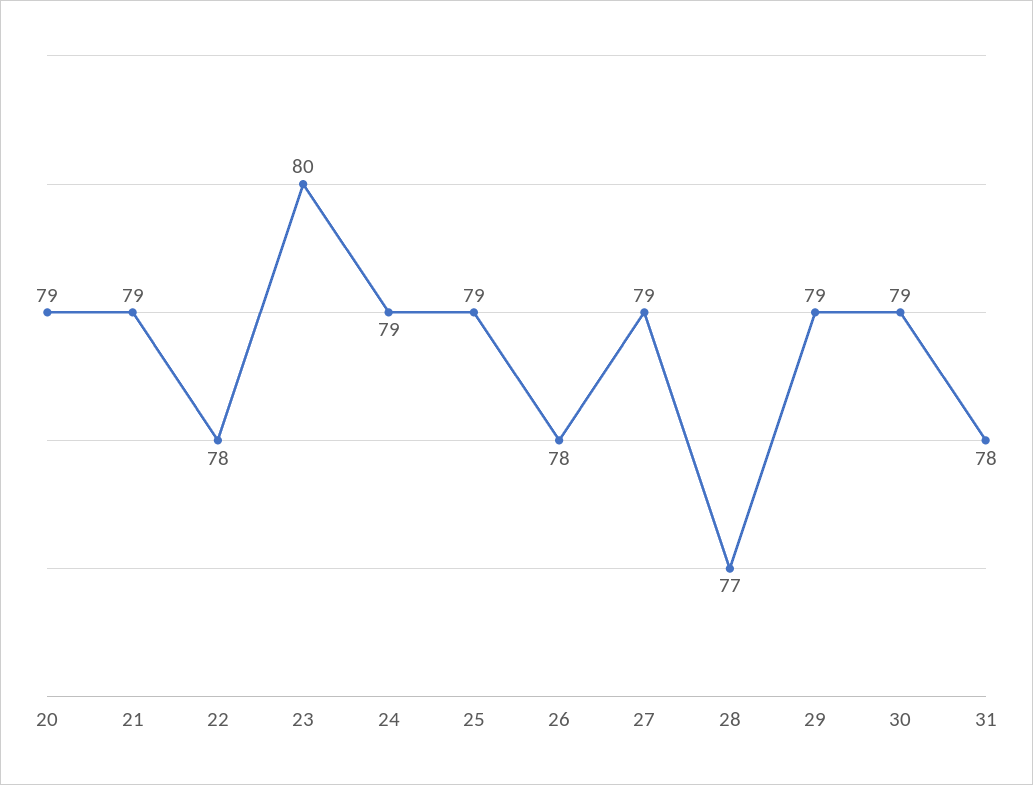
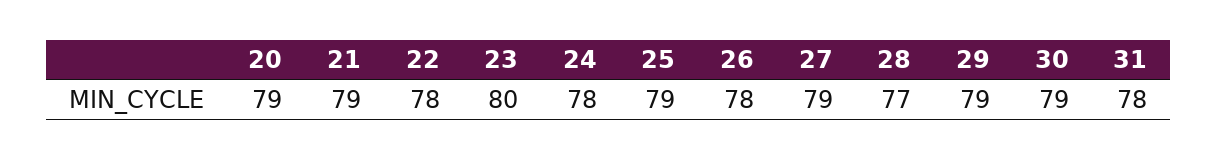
  {
    "20": 79,
    "21": 79,
    "22": 78,
    "23": 80,
-   "24": 79,
+   "24": 78,
    "25": 79,
    "26": 78,
    "27": 79,
    "28": 77,
    "29": 79,
    "30": 79,
    "31": 78
  }

